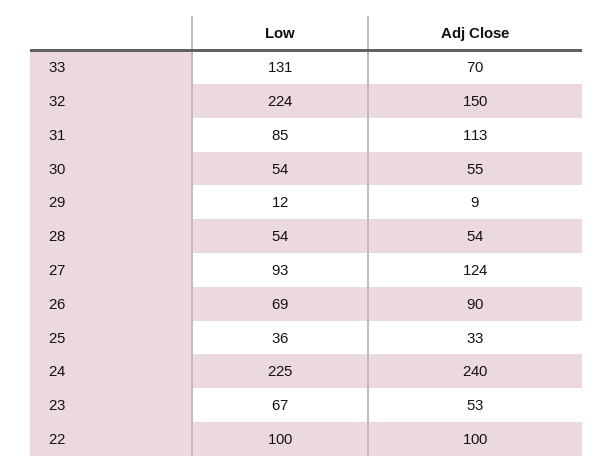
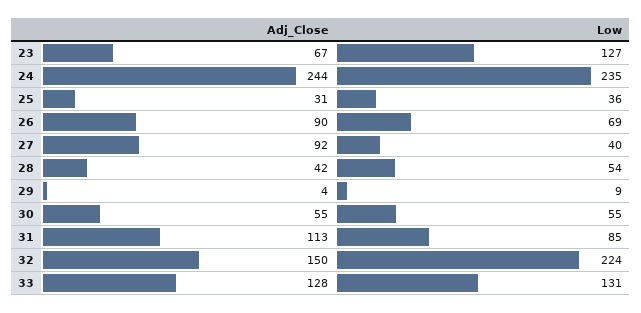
  {
    "Low": {
      "33": 131,
      "32": 224,
      "31": 85,
-     "30": 54,
+     "30": 55,
-     "29": 12,
+     "29": 9,
      "28": 54,
-     "27": 93,
+     "27": 40,
      "26": 69,
      "25": 36,
-     "24": 225,
+     "24": 235,
-     "23": 67,
+     "23": 127
-     "22": 100
    },
    "Adj Close": {
-     "33": 70,
+     "33": 128,
      "32": 150,
      "31": 113,
      "30": 55,
-     "29": 9,
+     "29": 4,
-     "28": 54,
+     "28": 42,
-     "27": 124,
+     "27": 92,
      "26": 90,
-     "25": 33,
+     "25": 31,
-     "24": 240,
+     "24": 244,
-     "23": 53,
+     "23": 67
-     "22": 100
    }
  }

